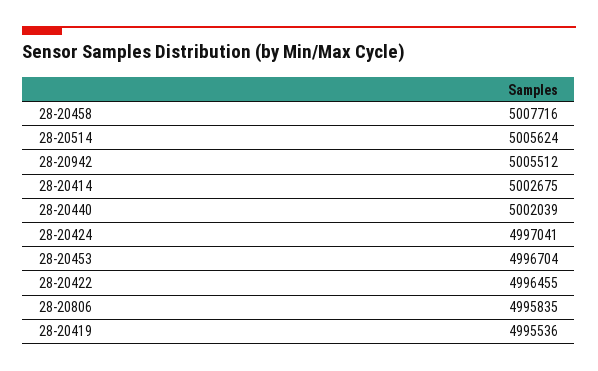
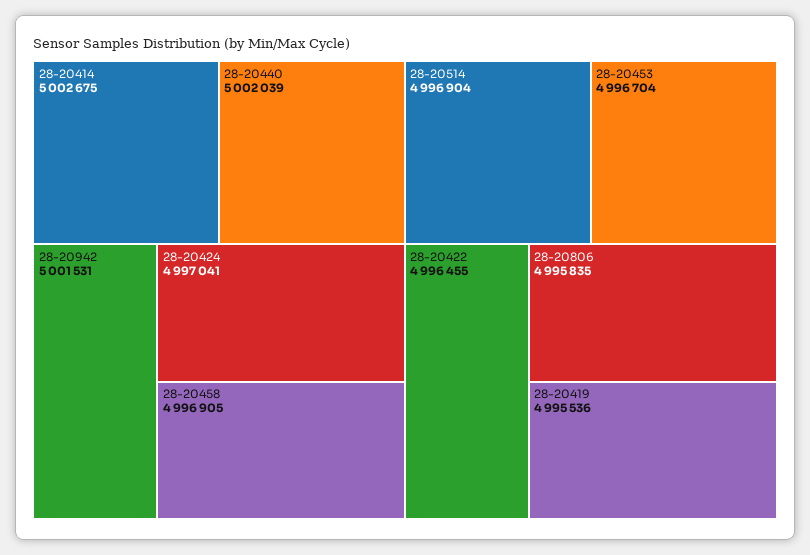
  {
-   "28-20458": 5007716,
+   "28-20458": 4996905,
-   "28-20514": 5005624,
+   "28-20514": 4996904,
-   "28-20942": 5005512,
+   "28-20942": 5001531,
    "28-20414": 5002675,
    "28-20440": 5002039,
    "28-20424": 4997041,
    "28-20453": 4996704,
    "28-20422": 4996455,
    "28-20806": 4995835,
    "28-20419": 4995536
  }

